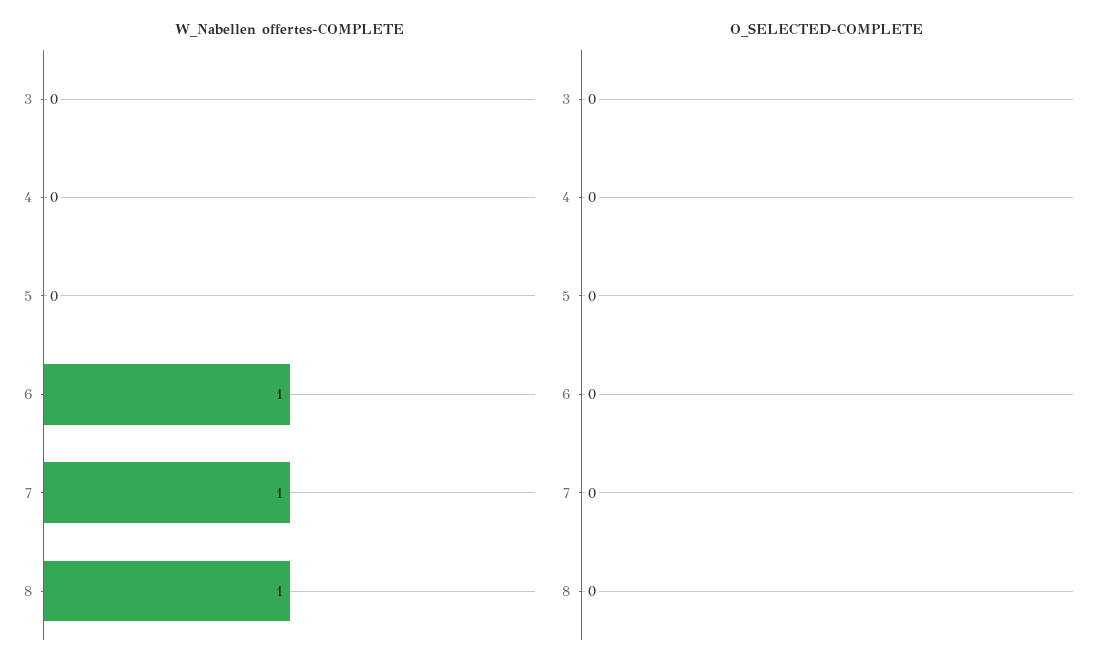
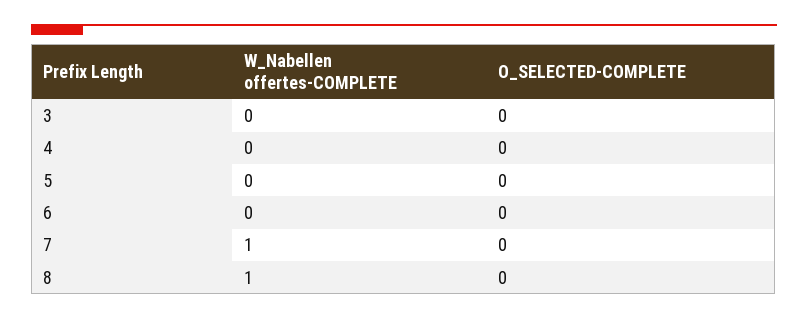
  {
    "W_Nabellen offertes-COMPLETE": {
      "3": 0,
      "4": 0,
      "5": 0,
-     "6": 1,
+     "6": 0,
      "7": 1,
      "8": 1
    },
    "O_SELECTED-COMPLETE": {
      "3": 0,
      "4": 0,
      "5": 0,
      "6": 0,
      "7": 0,
      "8": 0
    }
  }

